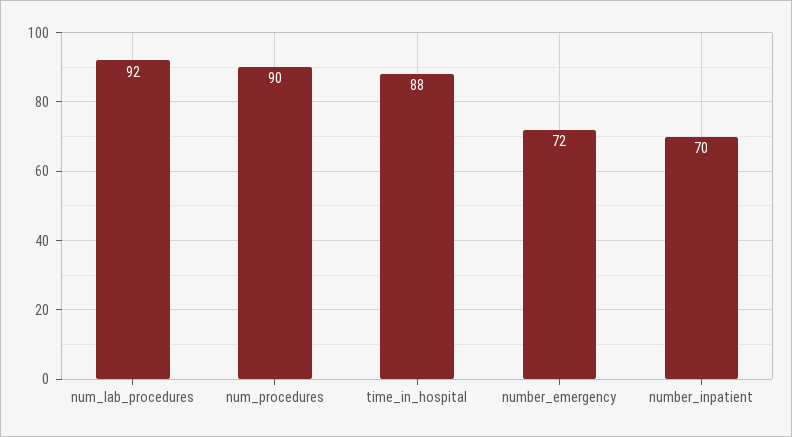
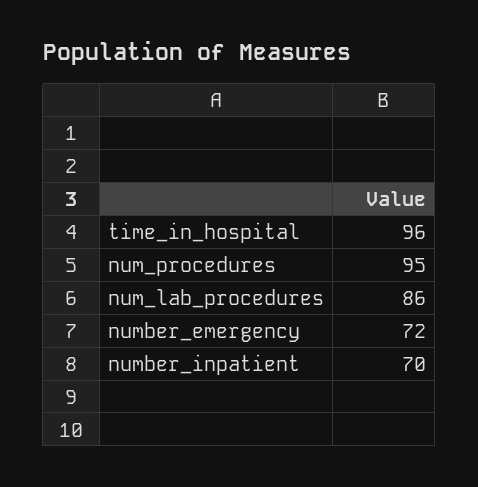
  {
-   "num_lab_procedures": 92,
+   "num_lab_procedures": 86,
-   "num_procedures": 90,
+   "num_procedures": 95,
-   "time_in_hospital": 88,
+   "time_in_hospital": 96,
    "number_emergency": 72,
    "number_inpatient": 70
  }

